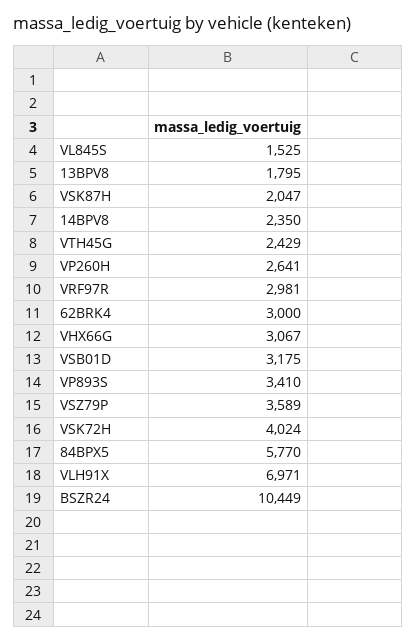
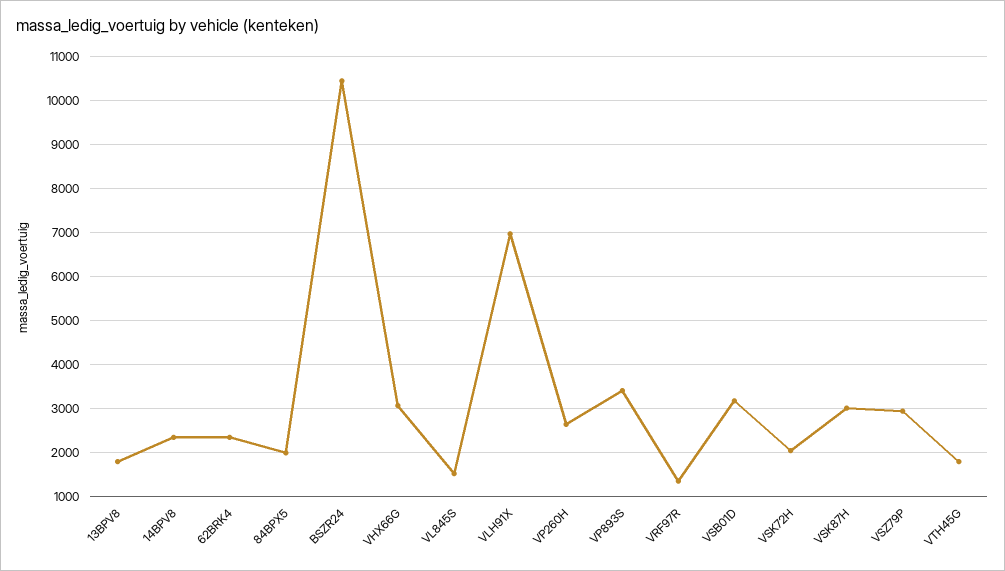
  {
    "VL845S": 1525,
    "13BPV8": 1795,
-   "VSK87H": 2047,
+   "VSK87H": 3000,
    "14BPV8": 2350,
-   "VTH45G": 2429,
+   "VTH45G": 1800,
    "VP260H": 2641,
-   "VRF97R": 2981,
+   "VRF97R": 1400,
-   "62BRK4": 3000,
+   "62BRK4": 2400,
    "VHX66G": 3067,
    "VSB01D": 3175,
    "VP893S": 3410,
-   "VSZ79P": 3589,
+   "VSZ79P": 3000,
-   "VSK72H": 4024,
+   "VSK72H": 2000,
-   "84BPX5": 5770,
+   "84BPX5": 2000,
    "VLH91X": 6971,
    "BSZR24": 10449
  }

